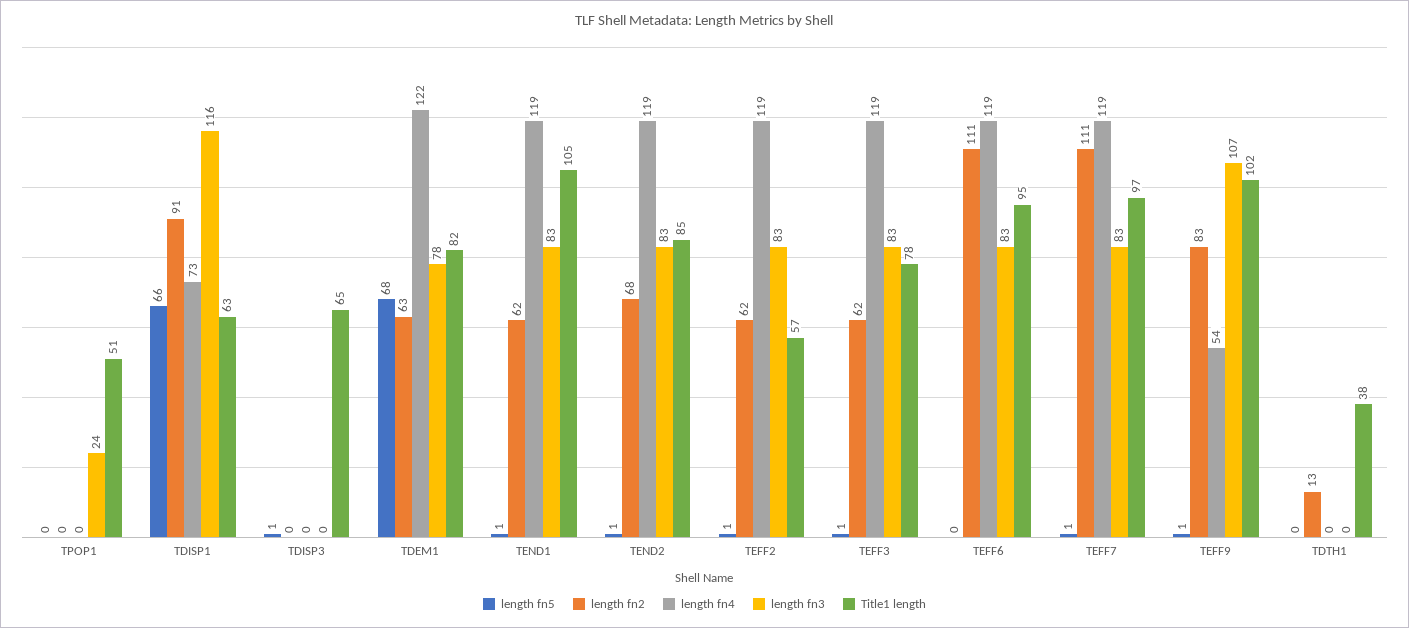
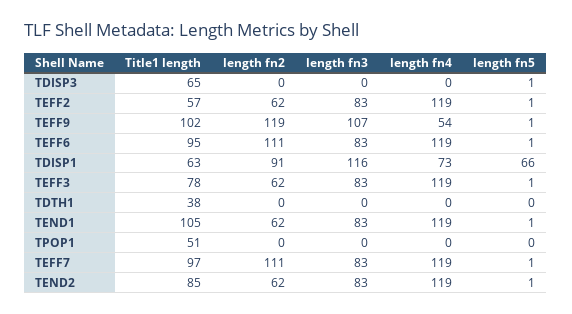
  {
    "length fn5": {
      "TPOP1": 0,
      "TDISP1": 66,
      "TDISP3": 1,
-     "TDEM1": 68,
      "TEND1": 1,
      "TEND2": 1,
      "TEFF2": 1,
      "TEFF3": 1,
-     "TEFF6": 0,
+     "TEFF6": 1,
      "TEFF7": 1,
      "TEFF9": 1,
      "TDTH1": 0
    },
    "length fn2": {
      "TPOP1": 0,
      "TDISP1": 91,
      "TDISP3": 0,
-     "TDEM1": 63,
      "TEND1": 62,
-     "TEND2": 68,
+     "TEND2": 62,
      "TEFF2": 62,
      "TEFF3": 62,
      "TEFF6": 111,
      "TEFF7": 111,
-     "TEFF9": 83,
+     "TEFF9": 119,
-     "TDTH1": 13
+     "TDTH1": 0
    },
    "length fn4": {
      "TPOP1": 0,
      "TDISP1": 73,
      "TDISP3": 0,
-     "TDEM1": 122,
      "TEND1": 119,
      "TEND2": 119,
      "TEFF2": 119,
      "TEFF3": 119,
      "TEFF6": 119,
      "TEFF7": 119,
      "TEFF9": 54,
      "TDTH1": 0
    },
    "length fn3": {
-     "TPOP1": 24,
+     "TPOP1": 0,
      "TDISP1": 116,
      "TDISP3": 0,
-     "TDEM1": 78,
      "TEND1": 83,
      "TEND2": 83,
      "TEFF2": 83,
      "TEFF3": 83,
      "TEFF6": 83,
      "TEFF7": 83,
      "TEFF9": 107,
      "TDTH1": 0
    },
    "Title1 length": {
      "TPOP1": 51,
      "TDISP1": 63,
      "TDISP3": 65,
-     "TDEM1": 82,
      "TEND1": 105,
      "TEND2": 85,
      "TEFF2": 57,
      "TEFF3": 78,
      "TEFF6": 95,
      "TEFF7": 97,
      "TEFF9": 102,
      "TDTH1": 38
    }
  }

